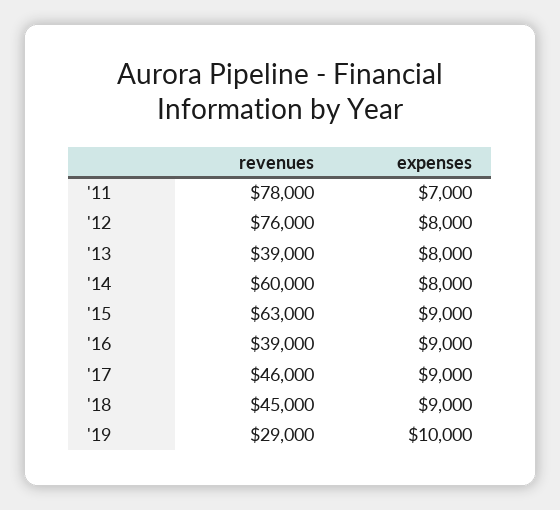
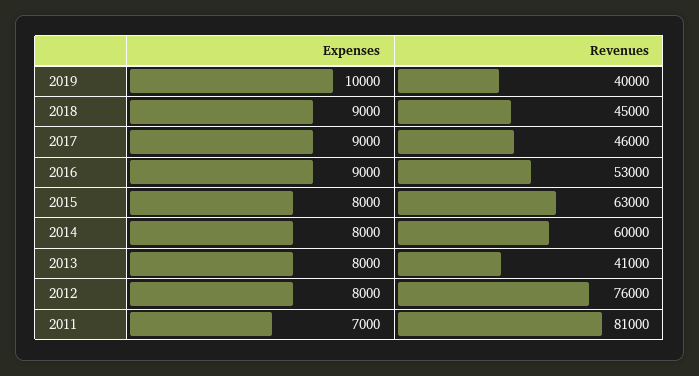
  {
    "revenues": {
-     "'11": 78000,
+     "'11": 81000,
      "'12": 76000,
-     "'13": 39000,
+     "'13": 41000,
      "'14": 60000,
      "'15": 63000,
-     "'16": 39000,
+     "'16": 53000,
      "'17": 46000,
      "'18": 45000,
-     "'19": 29000
+     "'19": 40000
    },
    "expenses": {
      "'11": 7000,
      "'12": 8000,
      "'13": 8000,
      "'14": 8000,
-     "'15": 9000,
+     "'15": 8000,
      "'16": 9000,
      "'17": 9000,
      "'18": 9000,
      "'19": 10000
    }
  }

